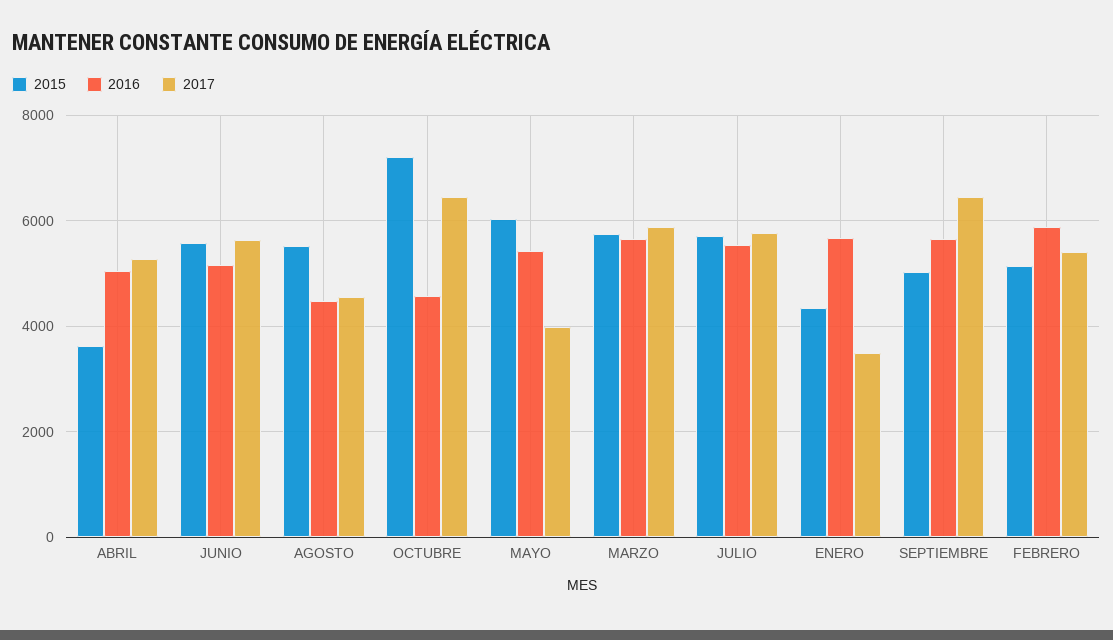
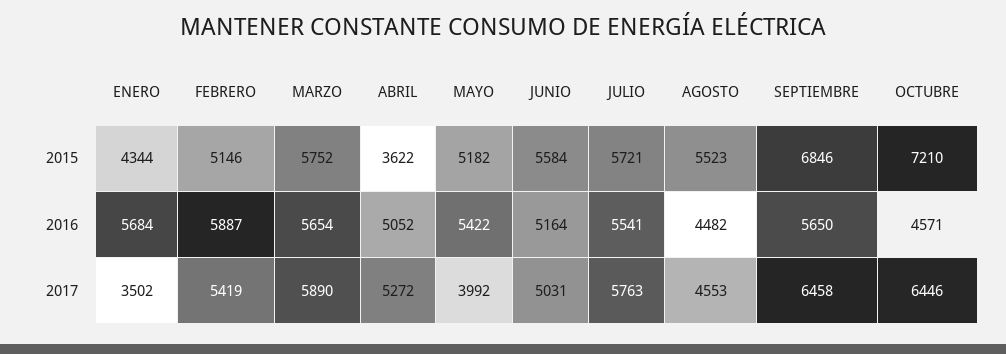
  {
    "2015": {
      "ABRIL": 3622,
      "JUNIO": 5584,
      "AGOSTO": 5523,
      "OCTUBRE": 7210,
-     "MAYO": 6000,
+     "MAYO": 5182,
      "MARZO": 5752,
      "JULIO": 5721,
      "ENERO": 4344,
-     "SEPTIEMBRE": 5000,
+     "SEPTIEMBRE": 6846,
      "FEBRERO": 5146
    },
    "2016": {
      "ABRIL": 5052,
      "JUNIO": 5164,
      "AGOSTO": 4482,
      "OCTUBRE": 4571,
      "MAYO": 5422,
      "MARZO": 5654,
      "JULIO": 5541,
      "ENERO": 5684,
      "SEPTIEMBRE": 5650,
      "FEBRERO": 5887
    },
    "2017": {
      "ABRIL": 5272,
-     "JUNIO": 5600,
+     "JUNIO": 5031,
      "AGOSTO": 4553,
      "OCTUBRE": 6446,
      "MAYO": 3992,
      "MARZO": 5890,
      "JULIO": 5763,
      "ENERO": 3502,
      "SEPTIEMBRE": 6458,
      "FEBRERO": 5419
    }
  }

